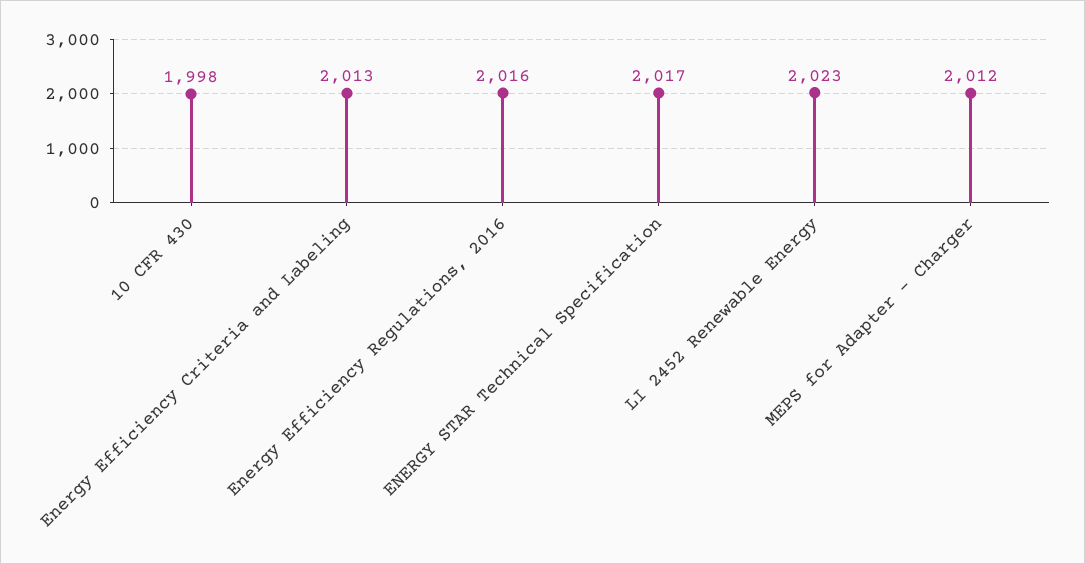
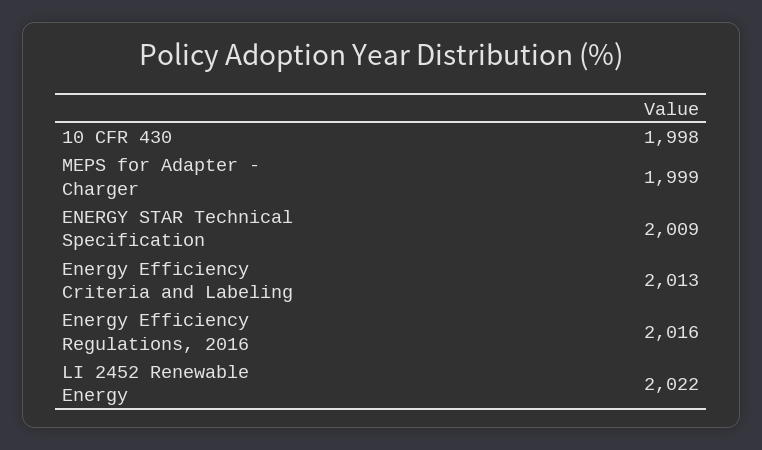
  {
    "10 CFR 430": 1998,
    "Energy Efficiency Criteria and Labeling": 2013,
    "Energy Efficiency Regulations, 2016": 2016,
-   "ENERGY STAR Technical Specification": 2017,
+   "ENERGY STAR Technical Specification": 2009,
-   "LI 2452 Renewable Energy": 2023,
+   "LI 2452 Renewable Energy": 2022,
-   "MEPS for Adapter - Charger": 2012
+   "MEPS for Adapter - Charger": 1999
  }

